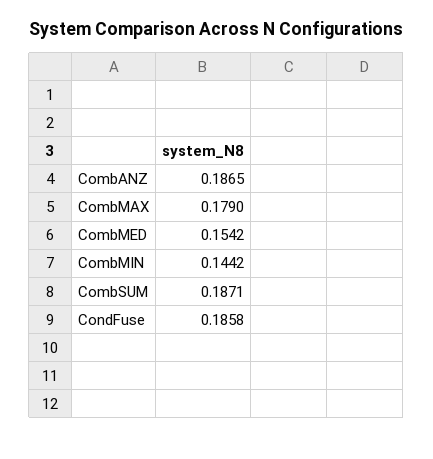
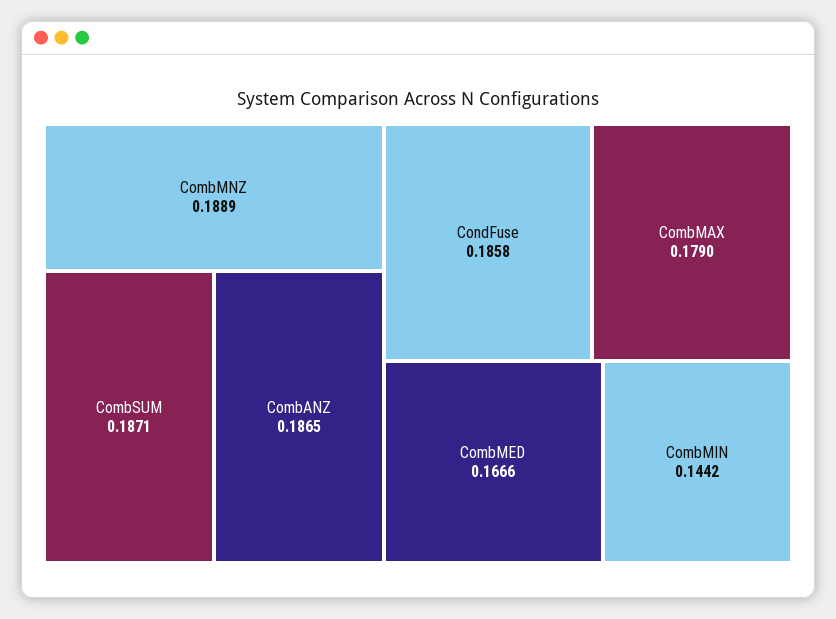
  {
    "CombANZ": 0.1865,
    "CombMAX": 0.179,
-   "CombMED": 0.1542,
+   "CombMED": 0.1666,
    "CombMIN": 0.1442,
    "CombSUM": 0.1871,
-   "CondFuse": 0.1858
+   "CondFuse": 0.1858,
+   "CombMNZ": 0.1889
  }

